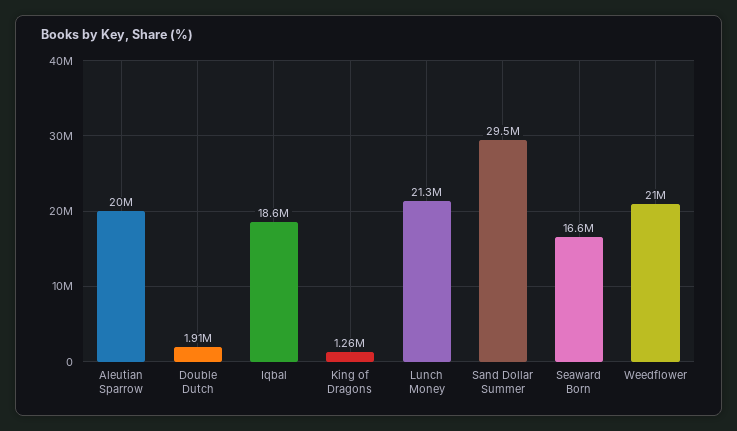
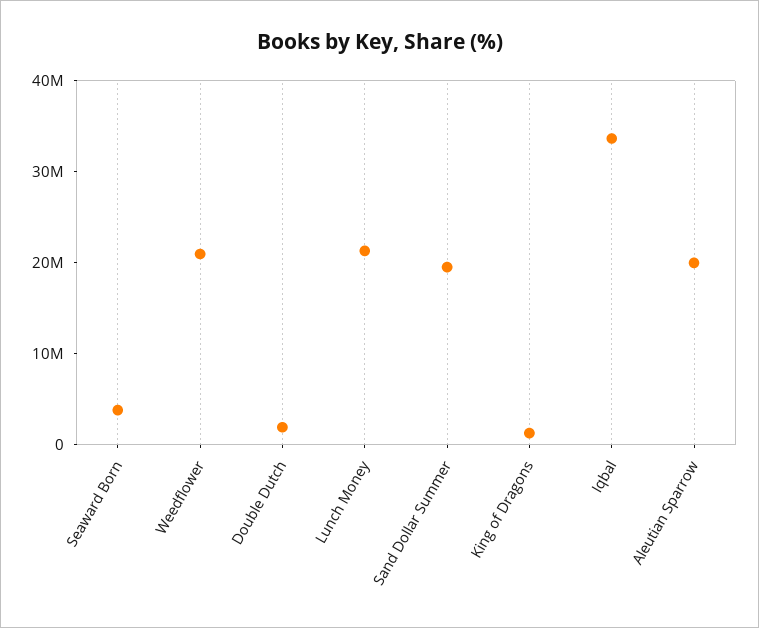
  {
    "Aleutian Sparrow": 20000000,
    "Double Dutch": 1910000,
-   "Iqbal": 18600000,
+   "Iqbal": 34000000,
    "King of Dragons": 1260000,
    "Lunch Money": 21300000,
-   "Sand Dollar Summer": 29500000,
+   "Sand Dollar Summer": 20000000,
-   "Seaward Born": 16600000,
+   "Seaward Born": 4000000,
    "Weedflower": 21000000
  }

